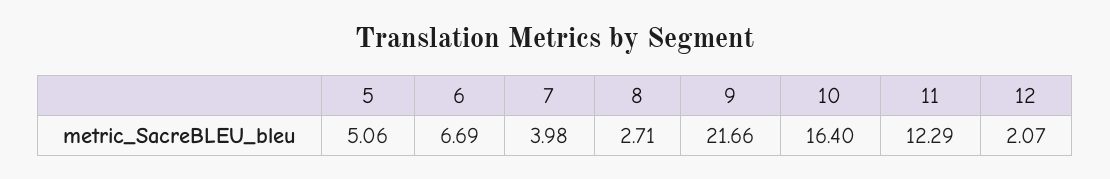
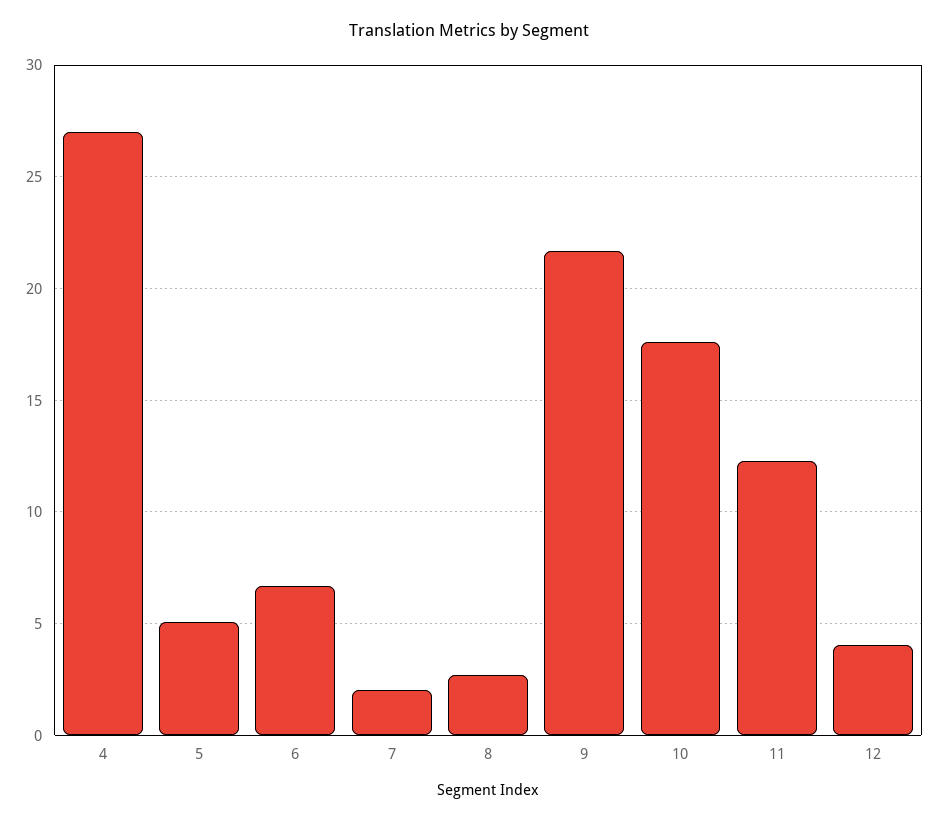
  {
    "5": 5.06,
    "6": 6.69,
-   "7": 3.98,
+   "7": 2,
    "8": 2.71,
    "9": 21.66,
-   "10": 16.4,
+   "10": 17.5,
    "11": 12.29,
-   "12": 2.07
+   "12": 4,
+   "4": 27
  }

